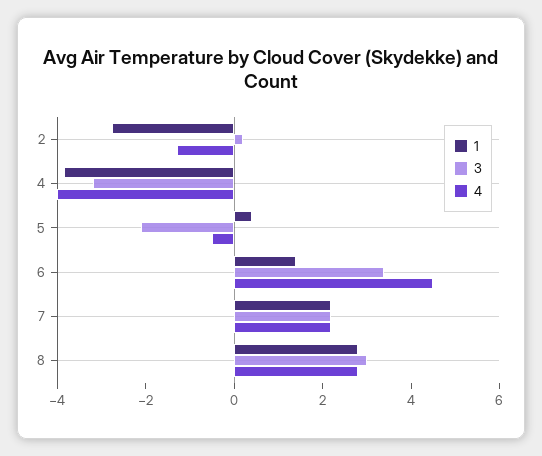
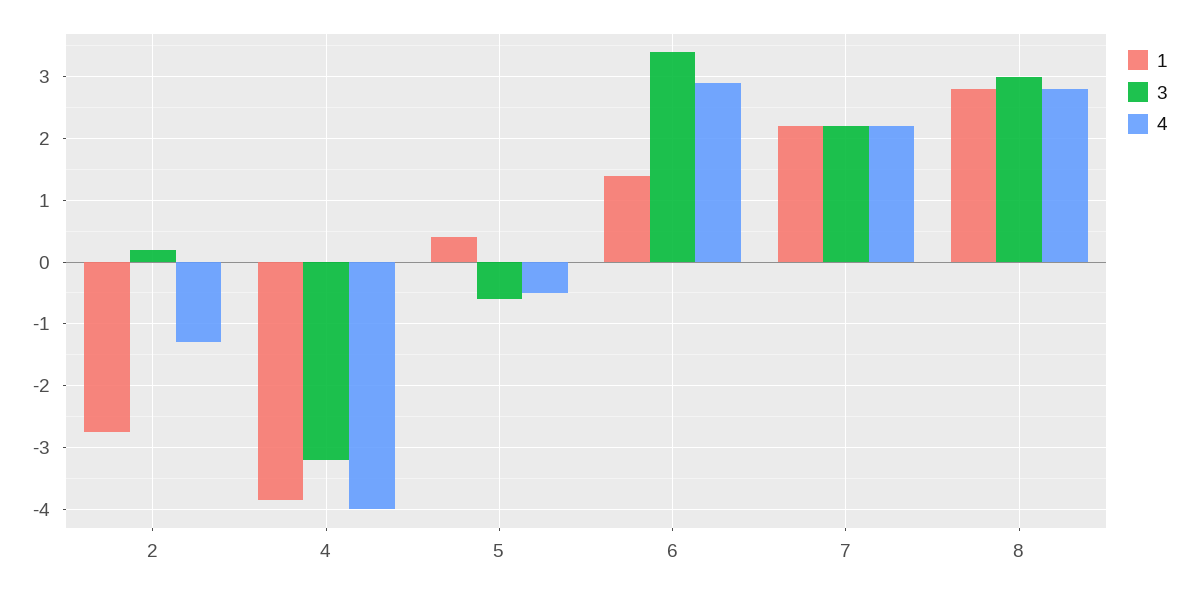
  {
    "1": {
      "2": -2.8,
      "4": -3.9,
      "5": 0.4,
      "6": 1.4,
      "7": 2.2,
      "8": 2.8
    },
    "3": {
      "2": 0.2,
      "4": -3.2,
-     "5": -2,
+     "5": -0.6,
      "6": 3.4,
      "7": 2.2,
      "8": 3
    },
    "4": {
      "2": -1.3,
      "4": -4,
      "5": -0.5,
-     "6": 4.5,
+     "6": 2.9,
      "7": 2.2,
      "8": 2.8
    }
  }

